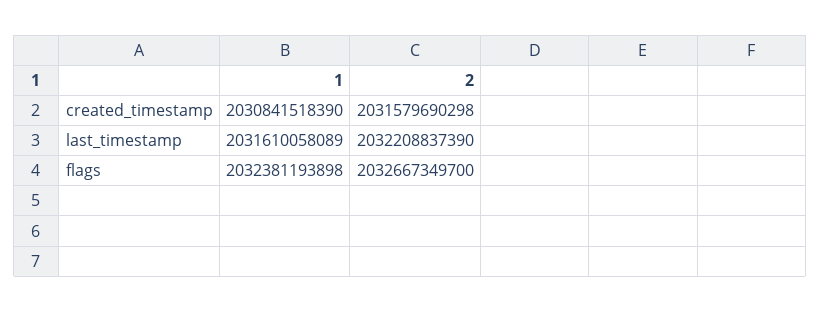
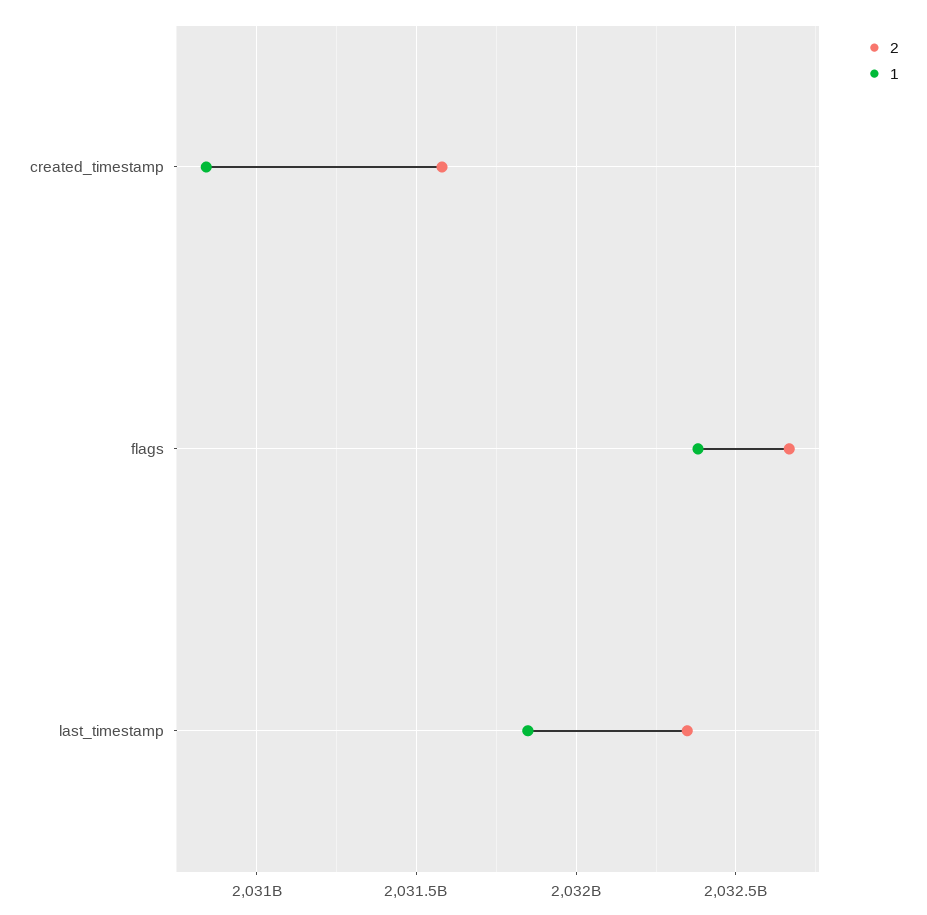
  {
    "1": {
      "created_timestamp": 2030841518390,
-     "last_timestamp": 2031610058089,
+     "last_timestamp": 2031850000000,
      "flags": 2032381193898
    },
    "2": {
      "created_timestamp": 2031579690298,
-     "last_timestamp": 2032208837390,
+     "last_timestamp": 2032350000000,
      "flags": 2032667349700
    }
  }

